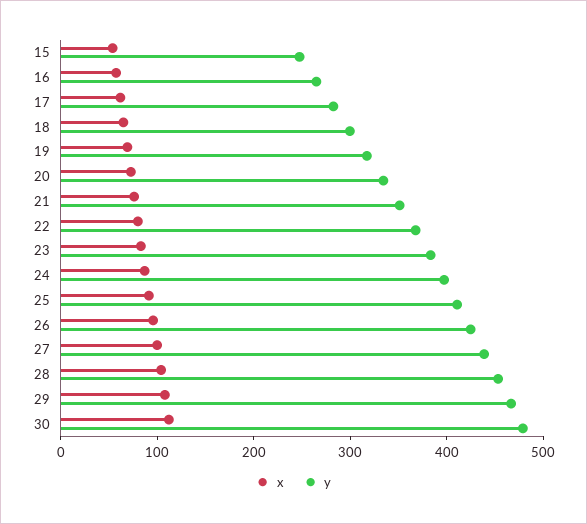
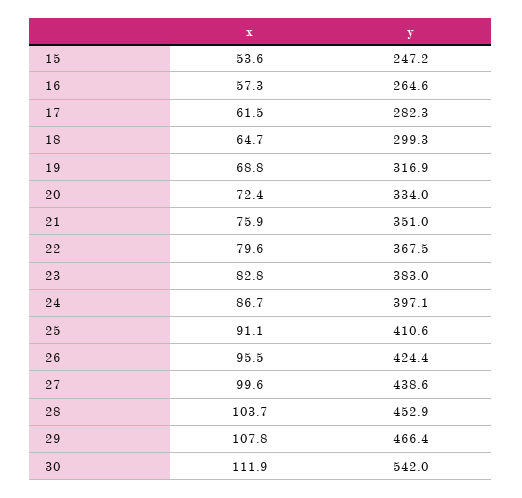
  {
    "x": {
      "15": 53.6,
      "16": 57.3,
      "17": 61.5,
      "18": 64.7,
      "19": 68.8,
      "20": 72.4,
      "21": 75.9,
      "22": 79.6,
      "23": 82.8,
      "24": 86.7,
      "25": 91.1,
      "26": 95.5,
      "27": 99.6,
      "28": 103.7,
      "29": 107.8,
      "30": 111.9
    },
    "y": {
      "15": 247.2,
      "16": 264.6,
      "17": 282.3,
      "18": 299.3,
      "19": 316.9,
      "20": 334,
      "21": 351,
      "22": 367.5,
      "23": 383,
      "24": 397.1,
      "25": 410.6,
      "26": 424.4,
      "27": 438.6,
      "28": 452.9,
      "29": 466.4,
-     "30": 480
+     "30": 542
    }
  }

